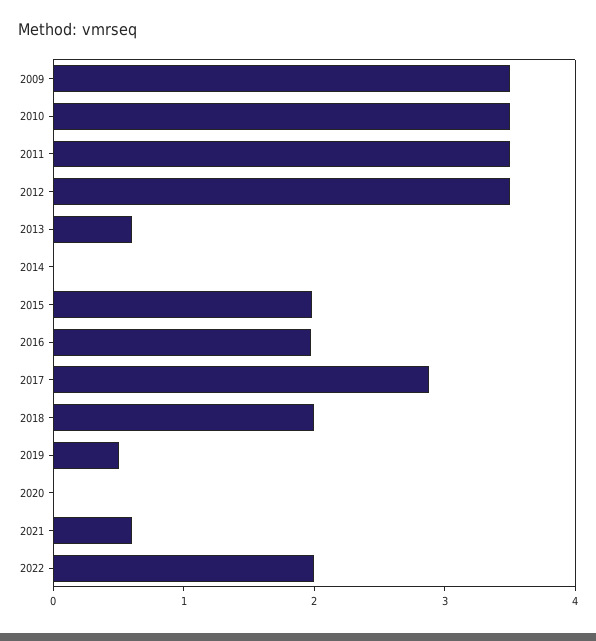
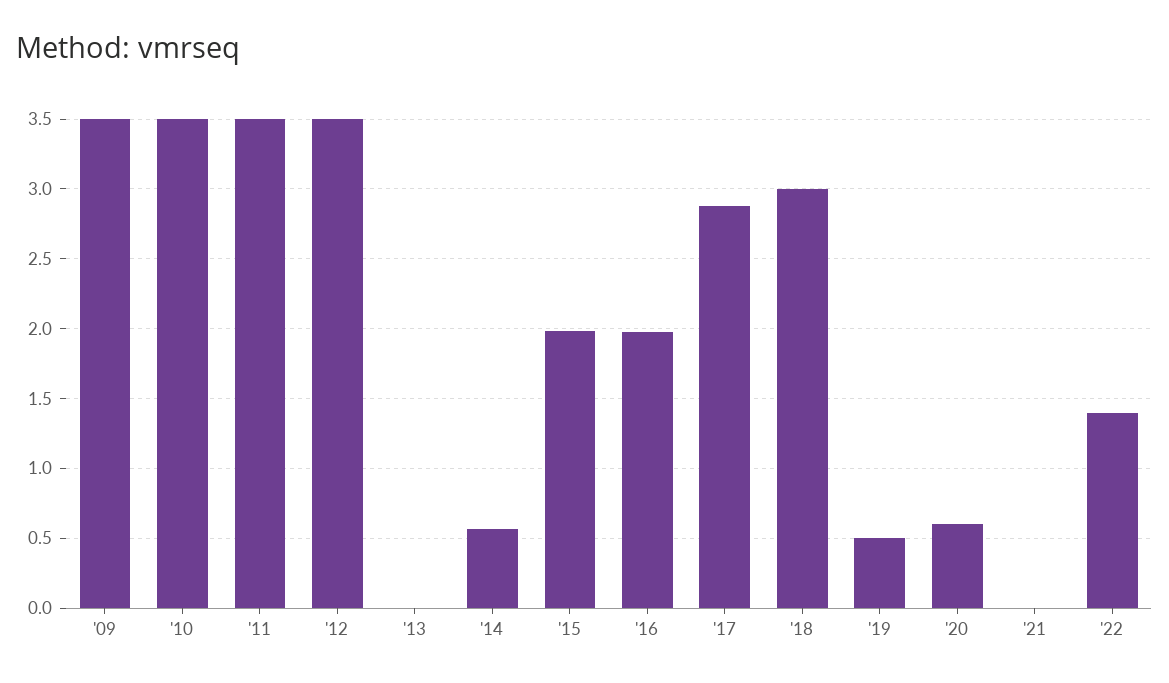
  {
    "2009": 3.5,
    "2010": 3.5,
    "2011": 3.5,
    "2012": 3.5,
-   "2013": 0.6,
+   "2013": 0,
-   "2014": 0,
+   "2014": 0.55,
    "2015": 2,
    "2016": 2,
    "2017": 2.9,
-   "2018": 2,
+   "2018": 3,
    "2019": 0.5,
-   "2020": 0,
+   "2020": 0.6,
-   "2021": 0.6,
+   "2021": 0,
-   "2022": 2
+   "2022": 1.4
  }

